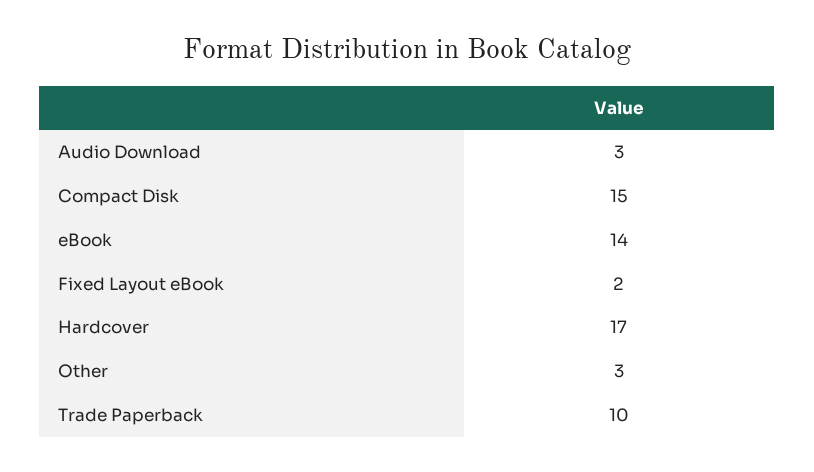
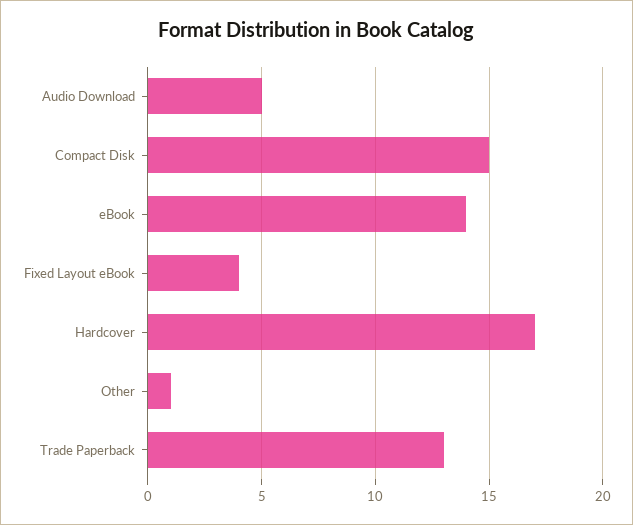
  {
-   "Audio Download": 3,
+   "Audio Download": 5,
    "Compact Disk": 15,
    "eBook": 14,
-   "Fixed Layout eBook": 2,
+   "Fixed Layout eBook": 4,
    "Hardcover": 17,
-   "Other": 3,
+   "Other": 1,
-   "Trade Paperback": 10
+   "Trade Paperback": 13
  }

